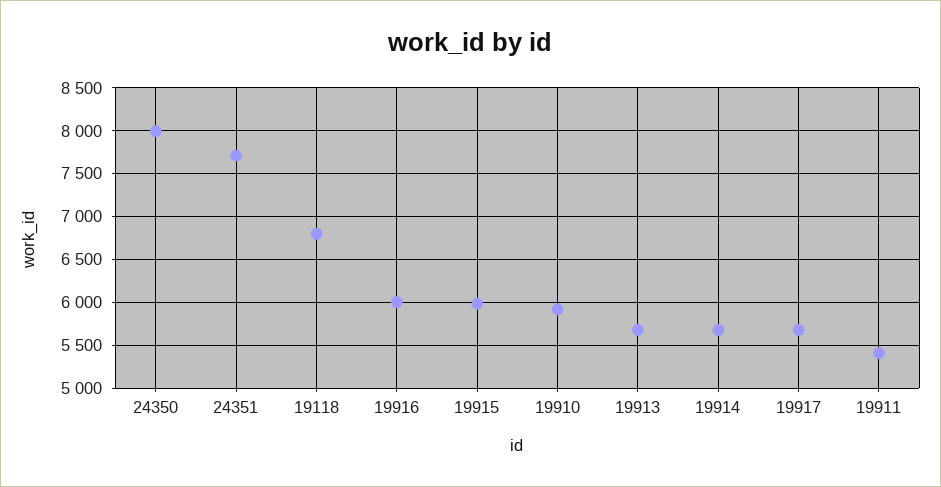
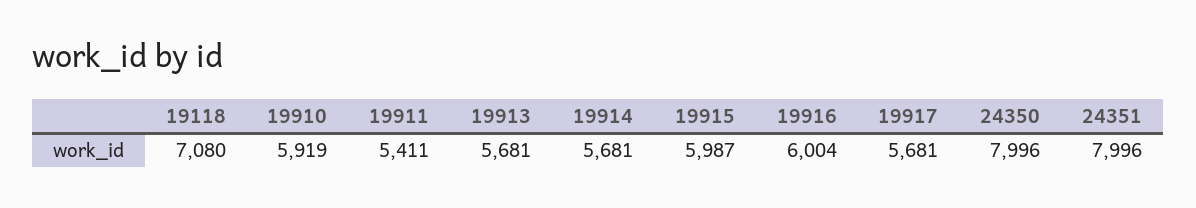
  {
    "24350": 7996,
-   "24351": 7700,
+   "24351": 7996,
-   "19118": 6800,
+   "19118": 7080,
    "19916": 6004,
    "19915": 5987,
    "19910": 5919,
    "19913": 5681,
    "19914": 5681,
    "19917": 5681,
    "19911": 5411
  }

